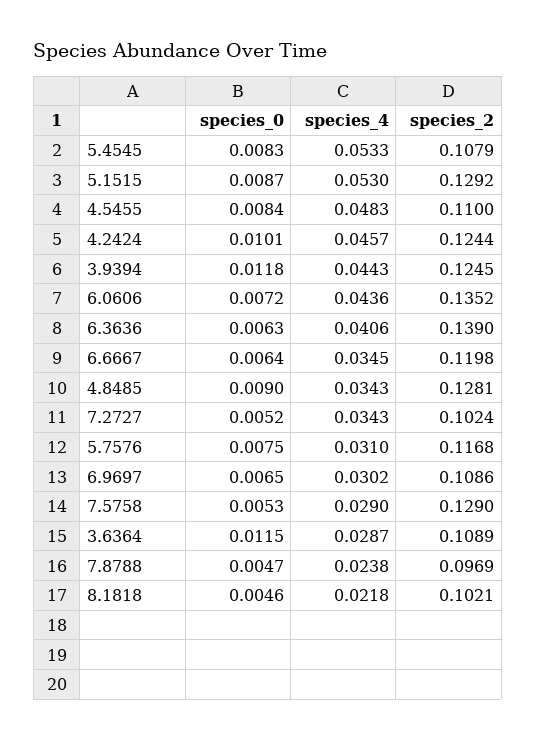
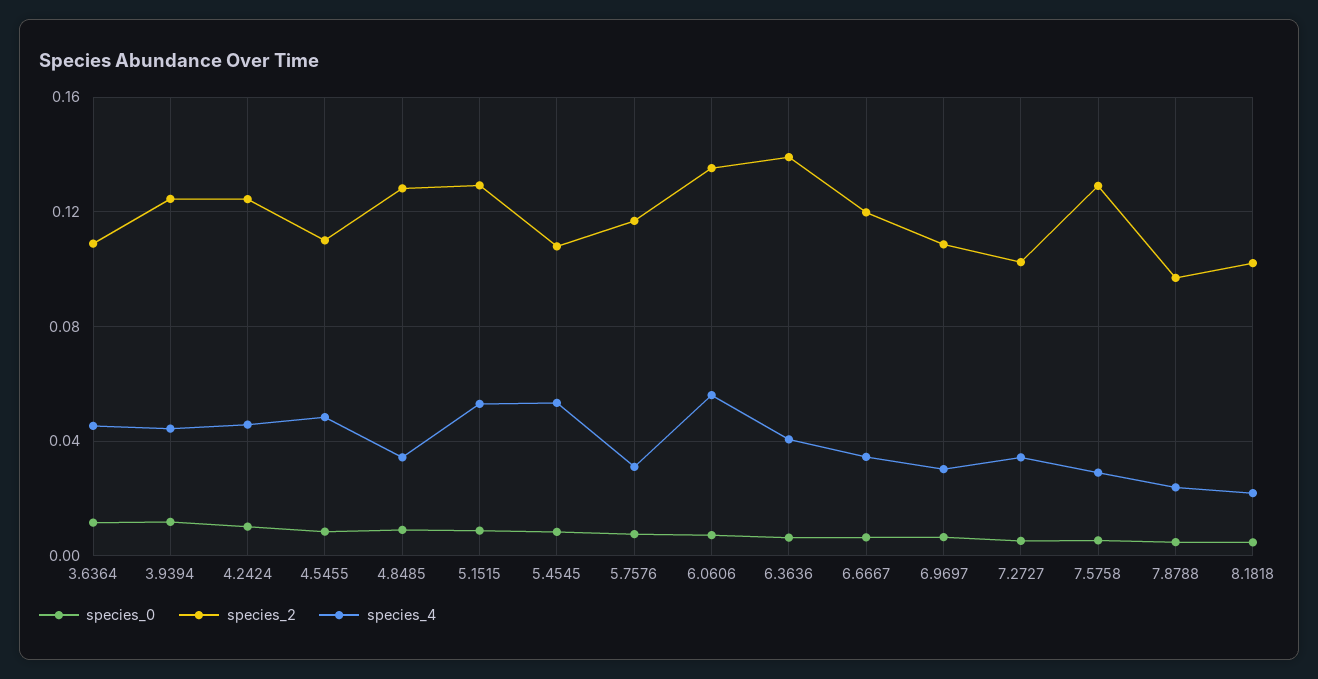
  {
    "species_0": {
      "5.4545": 0.0083,
      "5.1515": 0.0087,
      "4.5455": 0.0084,
      "4.2424": 0.0101,
      "3.9394": 0.0118,
      "6.0606": 0.0072,
      "6.3636": 0.0063,
      "6.6667": 0.0064,
      "4.8485": 0.009,
      "7.2727": 0.0052,
      "5.7576": 0.0075,
      "6.9697": 0.0065,
      "7.5758": 0.0053,
      "3.6364": 0.0115,
      "7.8788": 0.0047,
      "8.1818": 0.0046
    },
    "species_4": {
      "5.4545": 0.0533,
      "5.1515": 0.053,
      "4.5455": 0.0483,
      "4.2424": 0.0457,
      "3.9394": 0.0443,
-     "6.0606": 0.0436,
+     "6.0606": 0.055,
      "6.3636": 0.0406,
      "6.6667": 0.0345,
      "4.8485": 0.0343,
      "7.2727": 0.0343,
      "5.7576": 0.031,
      "6.9697": 0.0302,
      "7.5758": 0.029,
-     "3.6364": 0.0287,
+     "3.6364": 0.045,
      "7.8788": 0.0238,
      "8.1818": 0.0218
    },
    "species_2": {
      "5.4545": 0.1079,
      "5.1515": 0.1292,
      "4.5455": 0.11,
      "4.2424": 0.1244,
      "3.9394": 0.1245,
      "6.0606": 0.1352,
      "6.3636": 0.139,
      "6.6667": 0.1198,
      "4.8485": 0.1281,
      "7.2727": 0.1024,
      "5.7576": 0.1168,
      "6.9697": 0.1086,
      "7.5758": 0.129,
      "3.6364": 0.1089,
      "7.8788": 0.0969,
      "8.1818": 0.1021
    }
  }

